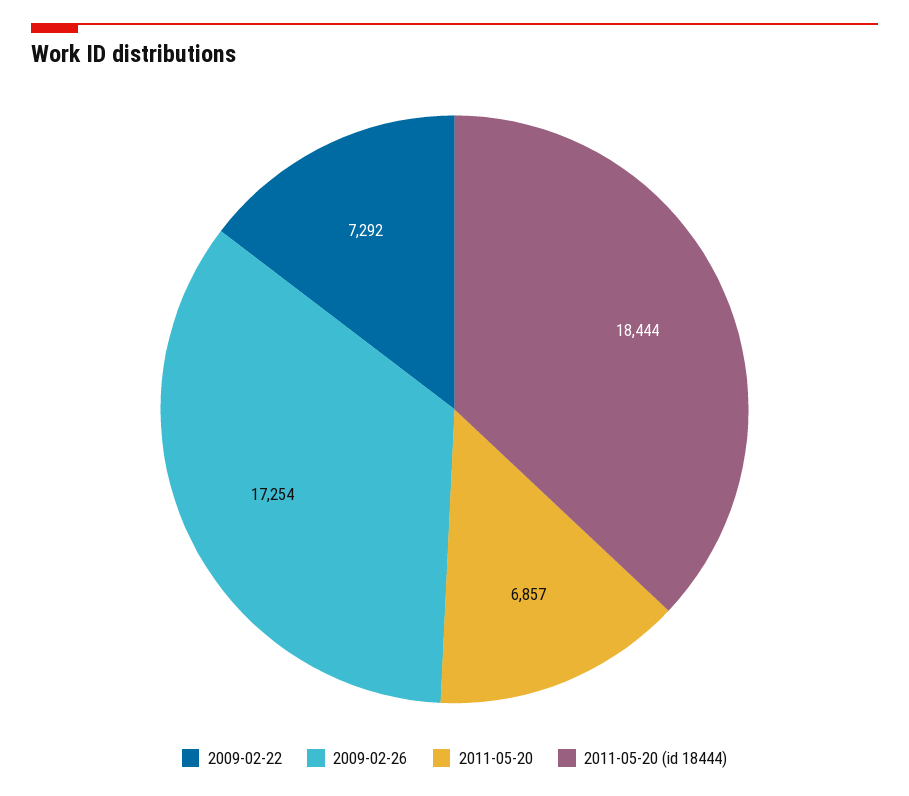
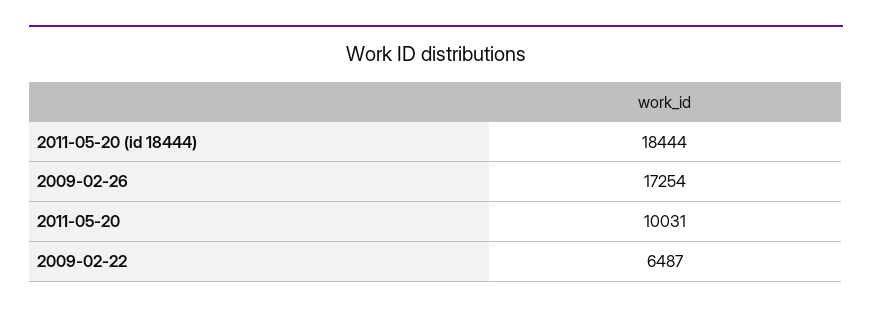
  {
-   "2009-02-22": 7292,
+   "2009-02-22": 6487,
    "2009-02-26": 17254,
-   "2011-05-20": 6857,
+   "2011-05-20": 10031,
    "2011-05-20 (id 18444)": 18444
  }

